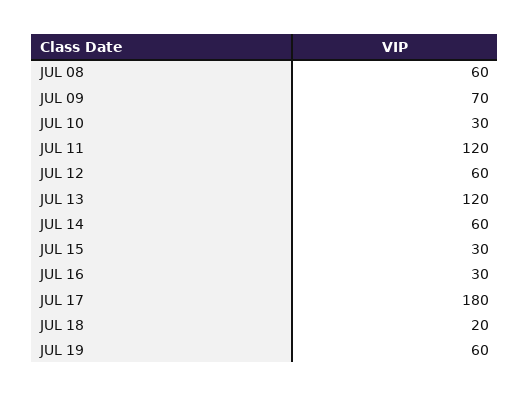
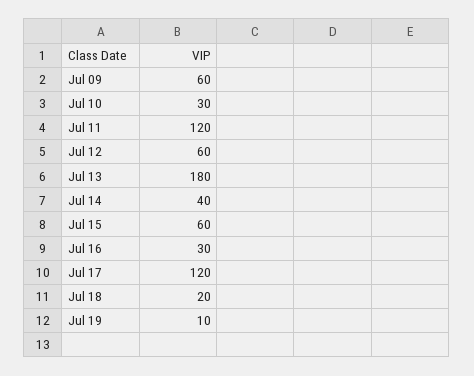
  {
-   "JUL 08": 60,
-   "JUL 09": 70,
+   "JUL 09": 60,
    "JUL 10": 30,
    "JUL 11": 120,
    "JUL 12": 60,
-   "JUL 13": 120,
+   "JUL 13": 180,
-   "JUL 14": 60,
+   "JUL 14": 40,
-   "JUL 15": 30,
+   "JUL 15": 60,
    "JUL 16": 30,
-   "JUL 17": 180,
+   "JUL 17": 120,
    "JUL 18": 20,
-   "JUL 19": 60
+   "JUL 19": 10
  }

